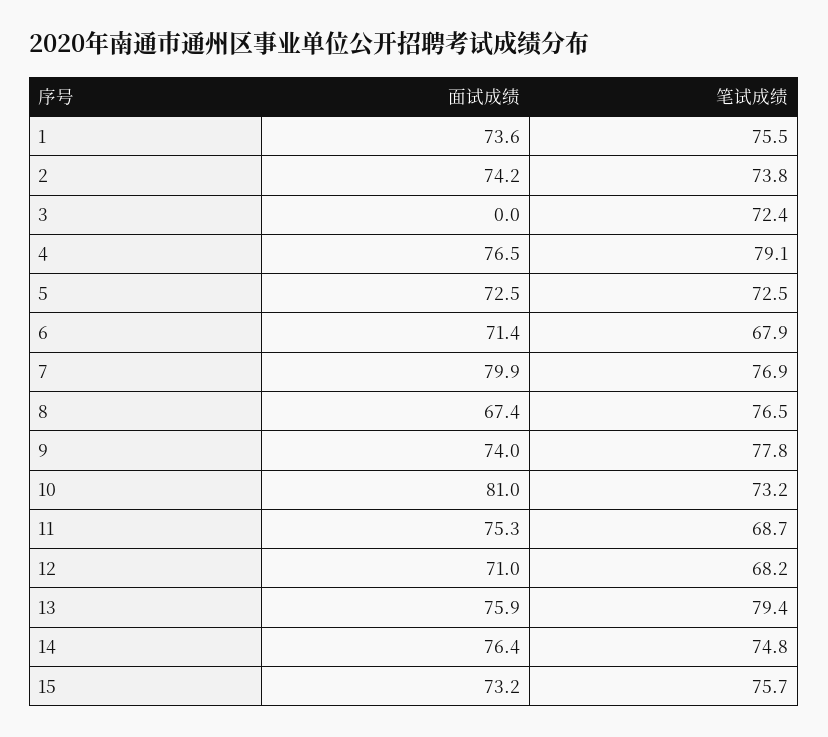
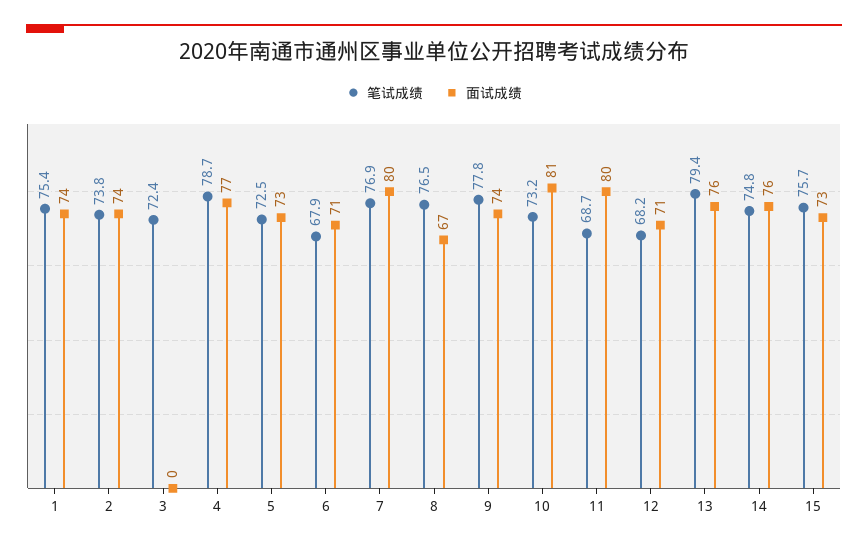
  {
    "面试成绩": {
      "1": 73.6,
      "2": 74.2,
      "3": 0,
      "4": 76.5,
      "5": 72.5,
      "6": 71.4,
      "7": 79.9,
      "8": 67.4,
      "9": 74,
      "10": 81,
-     "11": 75.3,
+     "11": 80,
      "12": 71,
      "13": 75.9,
      "14": 76.4,
      "15": 73.2
    },
    "笔试成绩": {
-     "1": 75.5,
+     "1": 75.4,
      "2": 73.8,
      "3": 72.4,
-     "4": 79.1,
+     "4": 78.7,
      "5": 72.5,
      "6": 67.9,
      "7": 76.9,
      "8": 76.5,
      "9": 77.8,
      "10": 73.2,
      "11": 68.7,
      "12": 68.2,
      "13": 79.4,
      "14": 74.8,
      "15": 75.7
    }
  }

